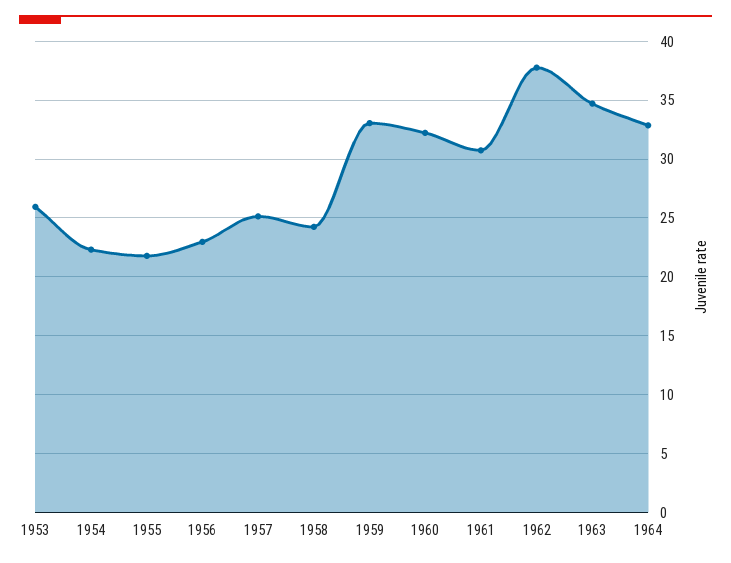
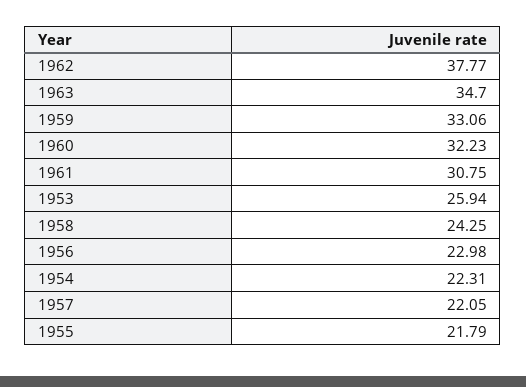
  {
    "1953": 25.94,
    "1954": 22.31,
    "1955": 21.79,
    "1956": 22.98,
-   "1957": 25,
+   "1957": 22.05,
    "1958": 24.25,
    "1959": 33.06,
    "1960": 32.23,
    "1961": 30.75,
    "1962": 37.77,
-   "1963": 34.7,
+   "1963": 34.7
-   "1964": 33
  }

